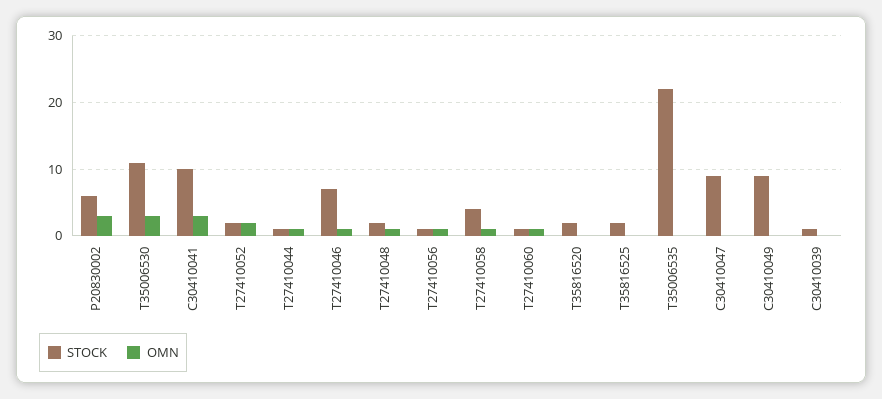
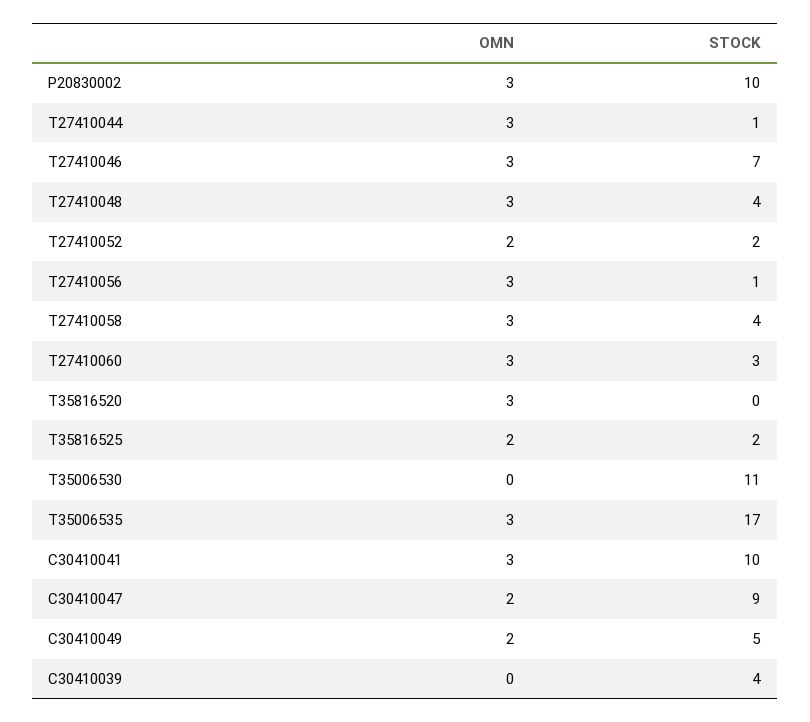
  {
    "STOCK": {
-     "P20830002": 6,
+     "P20830002": 10,
      "T35006530": 11,
      "C30410041": 10,
      "T27410052": 2,
      "T27410044": 1,
      "T27410046": 7,
-     "T27410048": 2,
+     "T27410048": 4,
      "T27410056": 1,
      "T27410058": 4,
-     "T27410060": 1,
+     "T27410060": 3,
-     "T35816520": 2,
+     "T35816520": 0,
      "T35816525": 2,
-     "T35006535": 22,
+     "T35006535": 17,
      "C30410047": 9,
-     "C30410049": 9,
+     "C30410049": 5,
-     "C30410039": 1
+     "C30410039": 4
    },
    "OMN": {
      "P20830002": 3,
-     "T35006530": 3,
+     "T35006530": 0,
      "C30410041": 3,
      "T27410052": 2,
-     "T27410044": 1,
+     "T27410044": 3,
-     "T27410046": 1,
+     "T27410046": 3,
-     "T27410048": 1,
+     "T27410048": 3,
-     "T27410056": 1,
+     "T27410056": 3,
-     "T27410058": 1,
+     "T27410058": 3,
-     "T27410060": 1,
+     "T27410060": 3,
-     "T35816520": 0,
+     "T35816520": 3,
-     "T35816525": 0,
+     "T35816525": 2,
-     "T35006535": 0,
+     "T35006535": 3,
-     "C30410047": 0,
+     "C30410047": 2,
-     "C30410049": 0,
+     "C30410049": 2,
      "C30410039": 0
    }
  }

